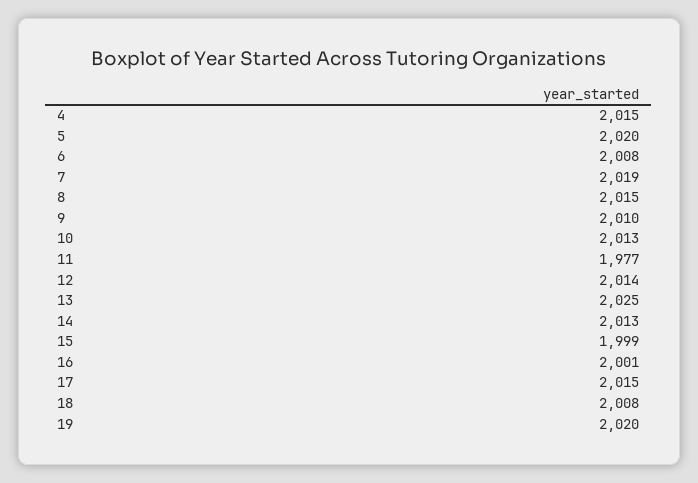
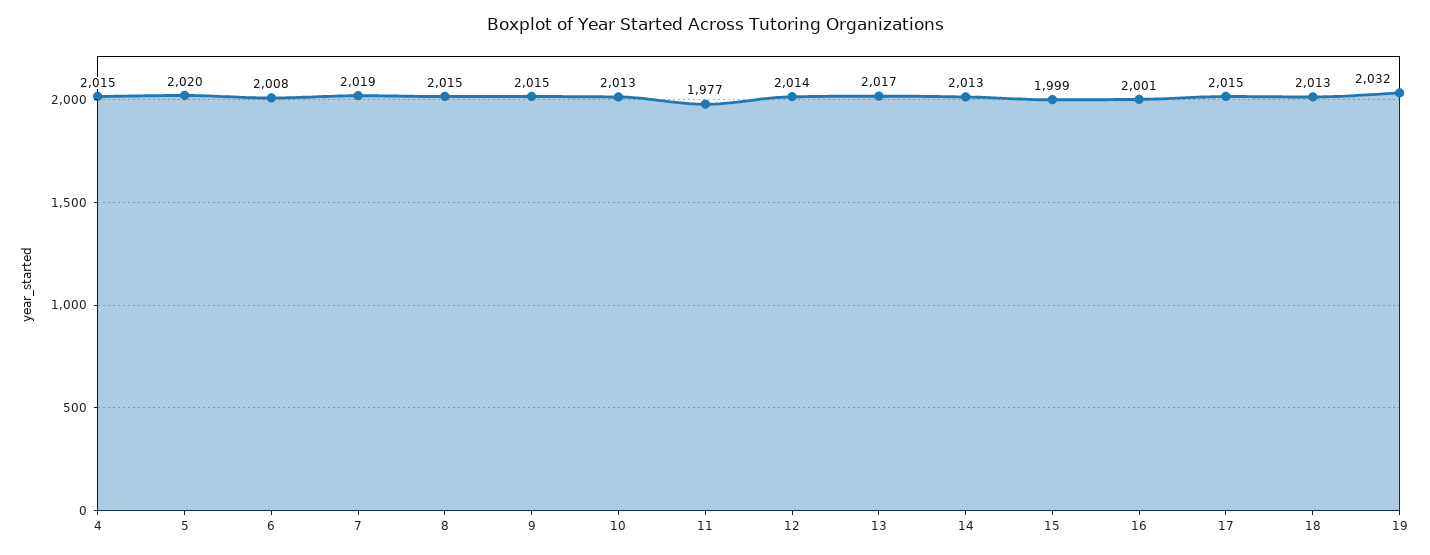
  {
    "4": 2015,
    "5": 2020,
    "6": 2008,
    "7": 2019,
    "8": 2015,
-   "9": 2010,
+   "9": 2015,
    "10": 2013,
    "11": 1977,
    "12": 2014,
-   "13": 2025,
+   "13": 2017,
    "14": 2013,
    "15": 1999,
    "16": 2001,
    "17": 2015,
-   "18": 2008,
+   "18": 2013,
-   "19": 2020
+   "19": 2032
  }

